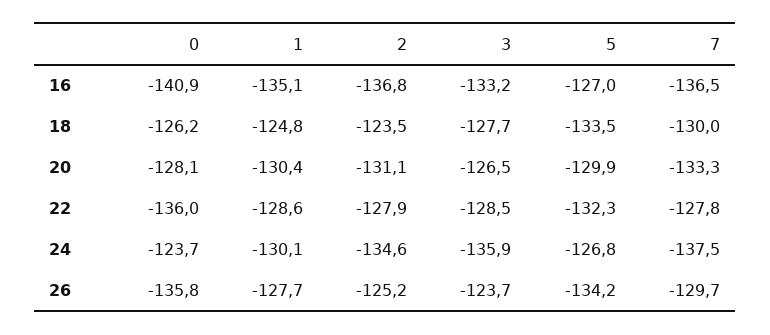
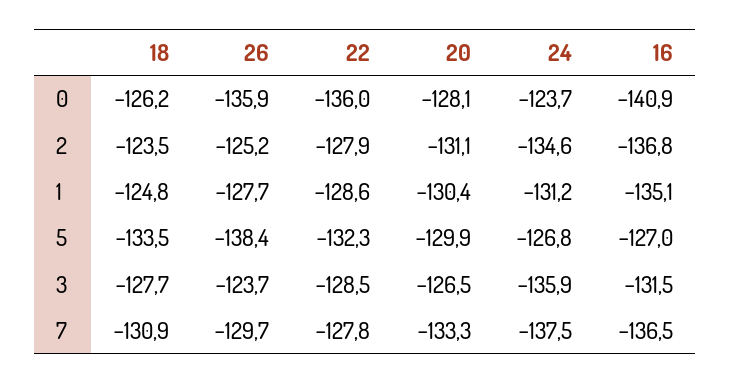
  {
    "0": {
      "16": -140.9,
      "18": -126.2,
      "20": -128.1,
      "22": -136,
      "24": -123.7,
-     "26": -135.8
+     "26": -135.9
    },
    "1": {
      "16": -135.1,
      "18": -124.8,
      "20": -130.4,
      "22": -128.6,
-     "24": -130.1,
+     "24": -131.2,
      "26": -127.7
    },
    "2": {
      "16": -136.8,
      "18": -123.5,
      "20": -131.1,
      "22": -127.9,
      "24": -134.6,
      "26": -125.2
    },
    "3": {
-     "16": -133.2,
+     "16": -131.5,
      "18": -127.7,
      "20": -126.5,
      "22": -128.5,
      "24": -135.9,
      "26": -123.7
    },
    "5": {
      "16": -127,
      "18": -133.5,
      "20": -129.9,
      "22": -132.3,
      "24": -126.8,
-     "26": -134.2
+     "26": -138.4
    },
    "7": {
      "16": -136.5,
-     "18": -130,
+     "18": -130.9,
      "20": -133.3,
      "22": -127.8,
      "24": -137.5,
      "26": -129.7
    }
  }

